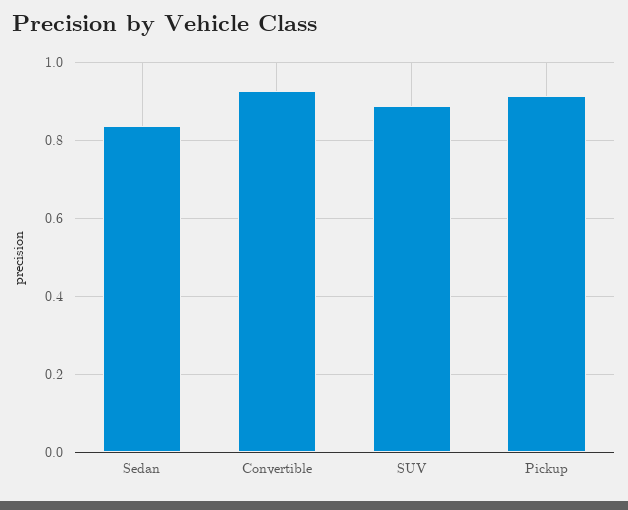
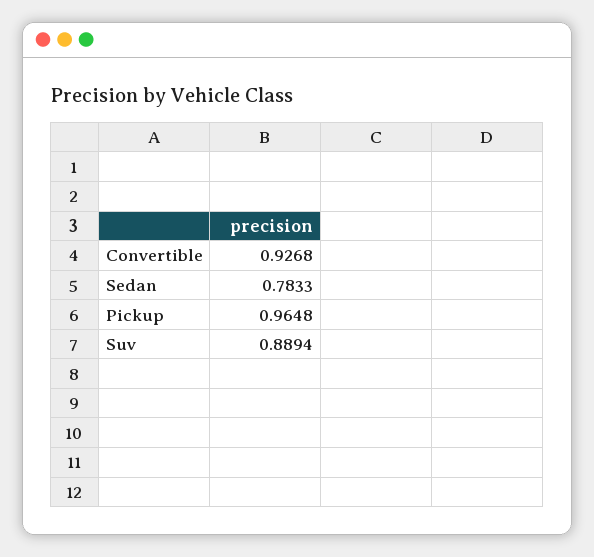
  {
-   "Sedan": 0.84,
+   "Sedan": 0.7833,
    "Convertible": 0.9268,
    "SUV": 0.8894,
-   "Pickup": 0.92
+   "Pickup": 0.9648
  }

